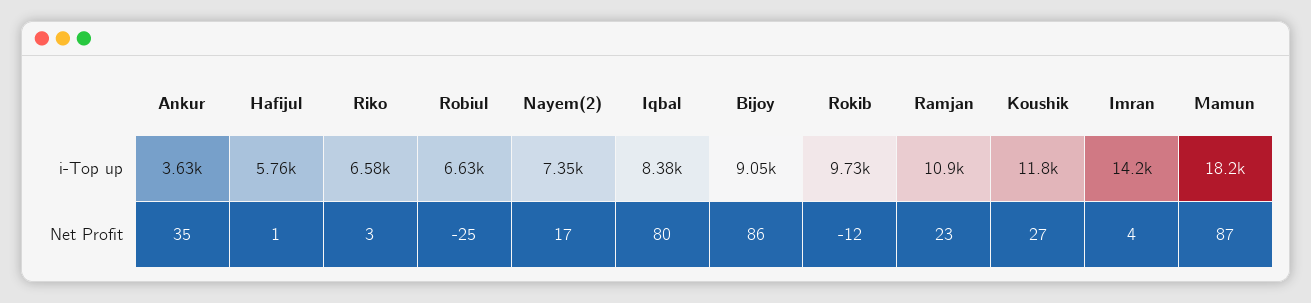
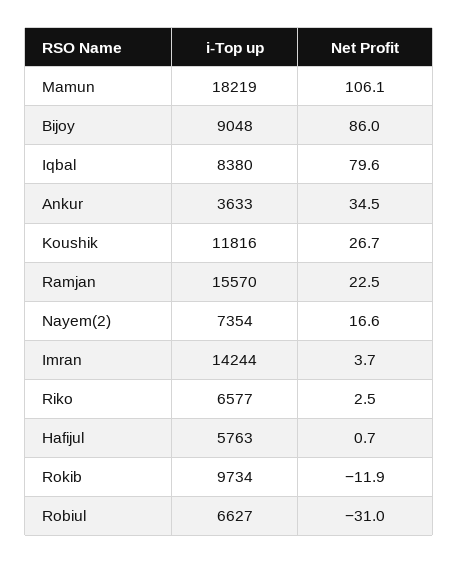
  {
    "Ankur": {
      "i-Top up": 3633,
      "Net Profit": 34.5
    },
    "Hafijul": {
      "i-Top up": 5763,
      "Net Profit": 0.7
    },
    "Riko": {
      "i-Top up": 6577,
      "Net Profit": 2.5
    },
    "Robiul": {
      "i-Top up": 6627,
-     "Net Profit": -25
+     "Net Profit": -31
    },
    "Nayem(2)": {
      "i-Top up": 7354,
      "Net Profit": 16.6
    },
    "Iqbal": {
      "i-Top up": 8380,
      "Net Profit": 79.6
    },
    "Bijoy": {
      "i-Top up": 9048,
      "Net Profit": 86
    },
    "Rokib": {
      "i-Top up": 9734,
      "Net Profit": -11.9
    },
    "Ramjan": {
-     "i-Top up": 10900,
+     "i-Top up": 15570,
      "Net Profit": 22.5
    },
    "Koushik": {
      "i-Top up": 11816,
      "Net Profit": 26.7
    },
    "Imran": {
      "i-Top up": 14244,
      "Net Profit": 3.7
    },
    "Mamun": {
      "i-Top up": 18219,
-     "Net Profit": 87
+     "Net Profit": 106.1
    }
  }

